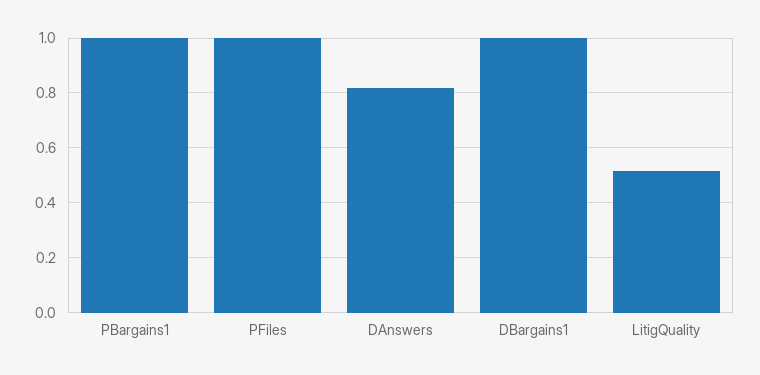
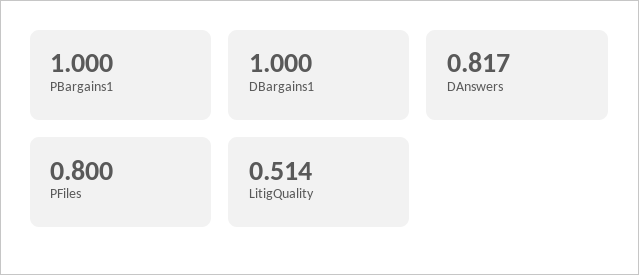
  {
    "PBargains1": 1,
-   "PFiles": 1,
+   "PFiles": 0.8,
    "DAnswers": 0.817,
    "DBargains1": 1,
    "LitigQuality": 0.514
  }

